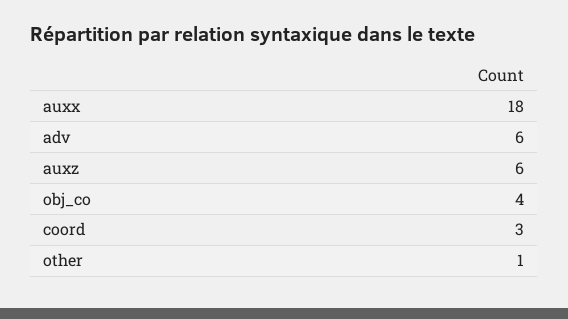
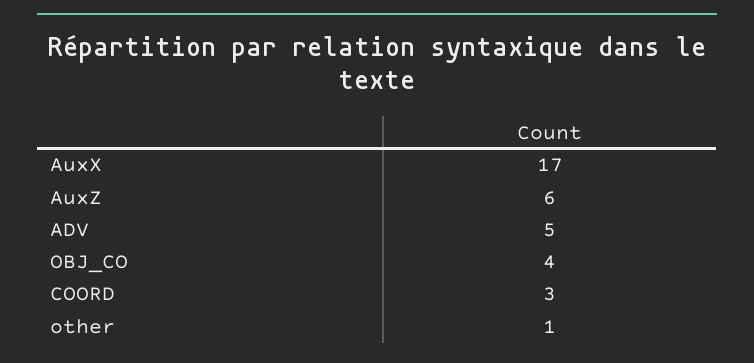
  {
-   "auxx": 18,
+   "auxx": 17,
-   "adv": 6,
+   "adv": 5,
    "auxz": 6,
    "obj_co": 4,
    "coord": 3,
    "other": 1
  }

